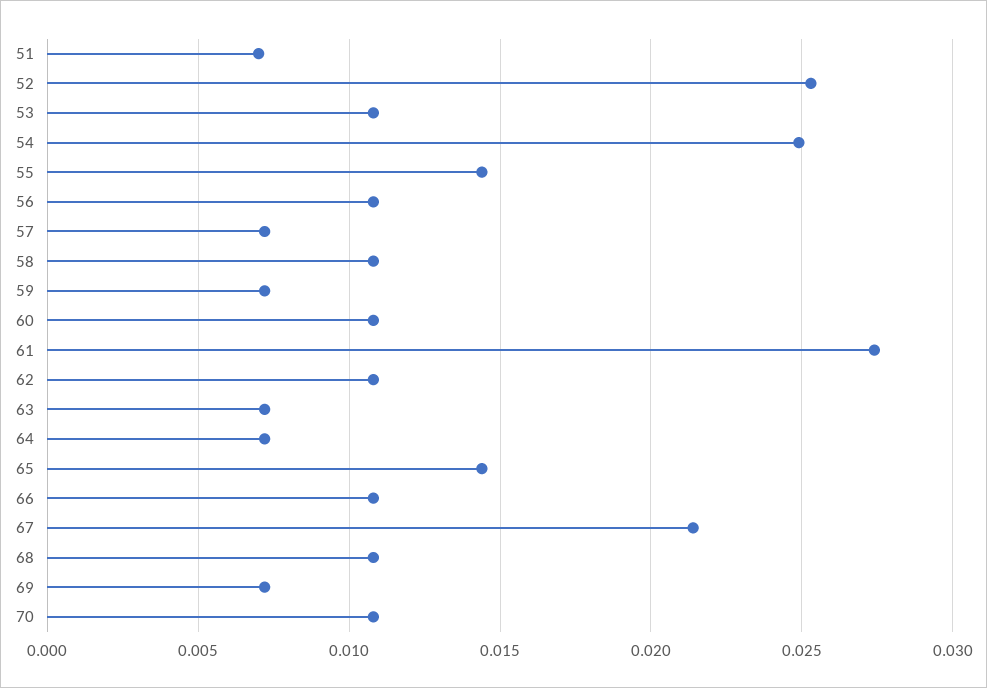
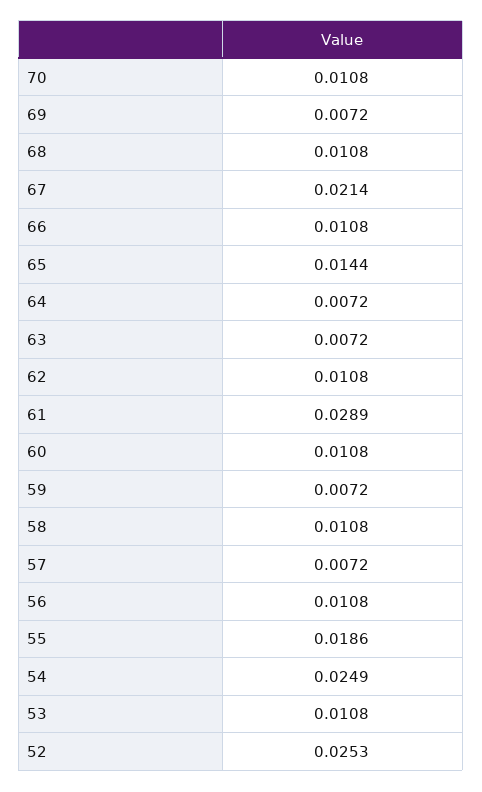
  {
-   "51": 0.007,
    "52": 0.0253,
    "53": 0.0108,
    "54": 0.0249,
-   "55": 0.0145,
+   "55": 0.0186,
    "56": 0.0108,
    "57": 0.0072,
    "58": 0.0108,
    "59": 0.0072,
    "60": 0.0108,
-   "61": 0.0275,
+   "61": 0.0289,
    "62": 0.0108,
    "63": 0.0072,
    "64": 0.0072,
    "65": 0.0144,
    "66": 0.0108,
    "67": 0.0214,
    "68": 0.0108,
    "69": 0.0072,
    "70": 0.0108
  }

